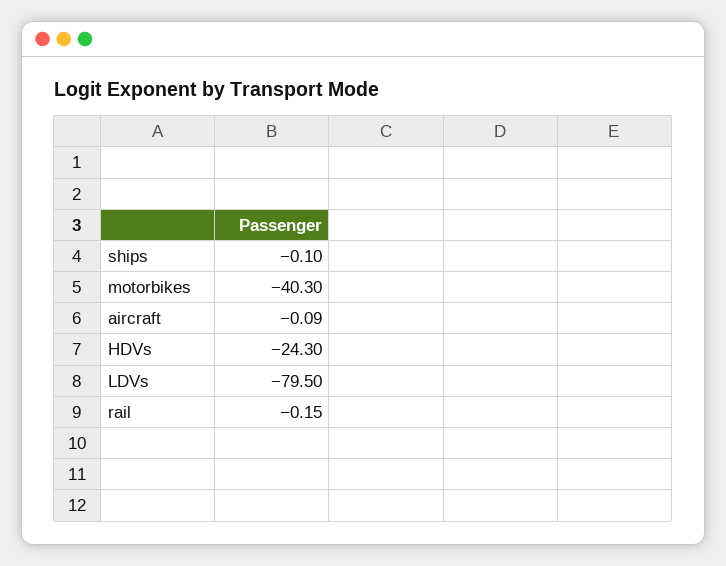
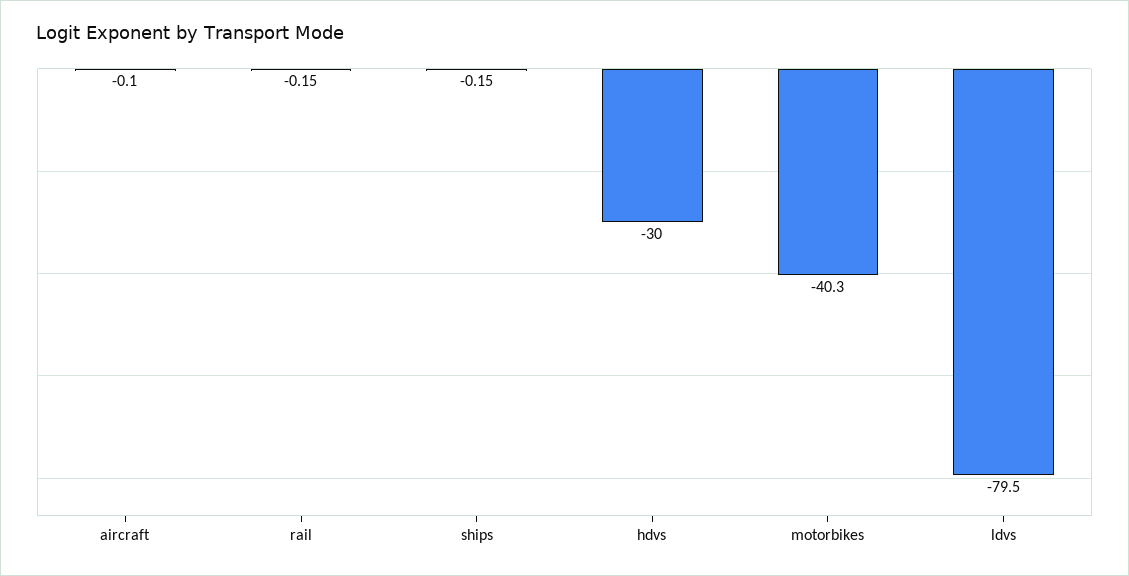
  {
-   "ships": -0.1,
+   "ships": -0.15,
    "motorbikes": -40.3,
-   "aircraft": -0.09,
+   "aircraft": -0.1,
-   "HDVs": -24.3,
+   "HDVs": -30,
    "LDVs": -79.5,
    "rail": -0.15
  }

